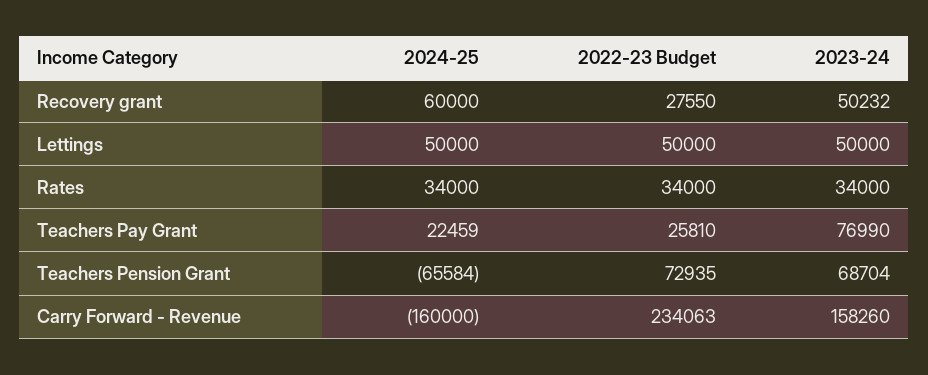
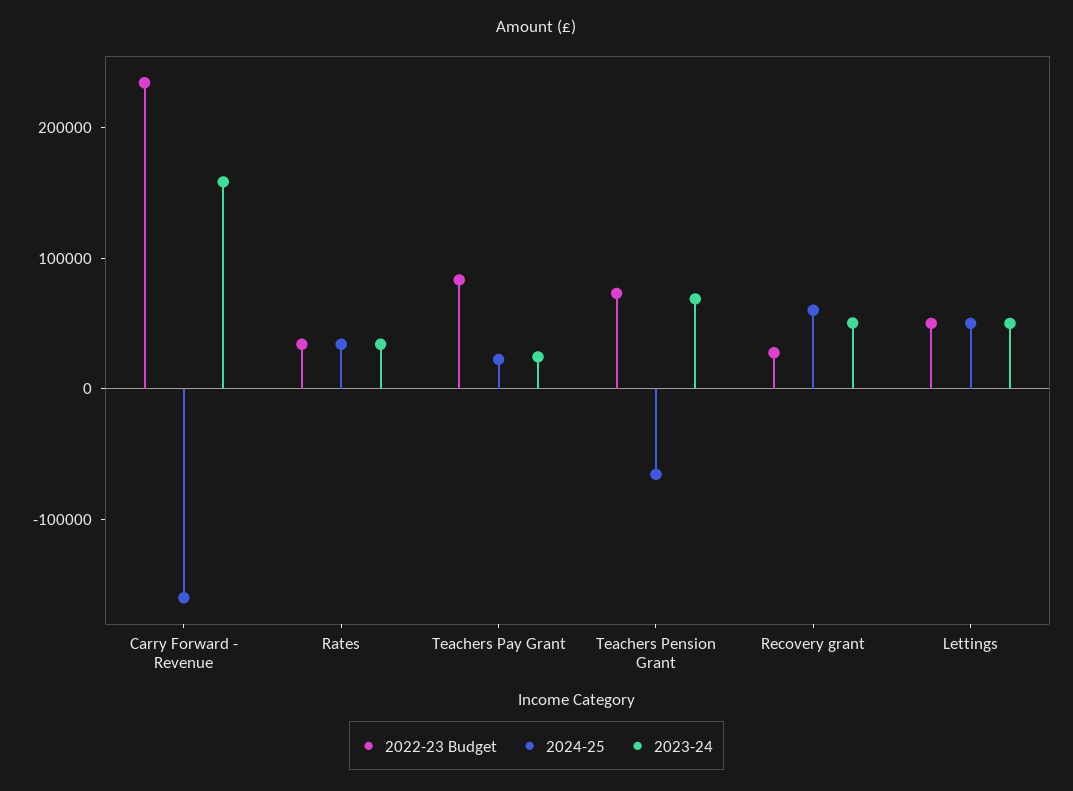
  {
    "2024-25": {
      "Recovery grant": 60000,
      "Lettings": 50000,
      "Rates": 34000,
      "Teachers Pay Grant": 22459,
      "Teachers Pension Grant": -65584,
      "Carry Forward - Revenue": -160000
    },
    "2022-23 Budget": {
      "Recovery grant": 27550,
      "Lettings": 50000,
      "Rates": 34000,
-     "Teachers Pay Grant": 25810,
+     "Teachers Pay Grant": 80000,
      "Teachers Pension Grant": 72935,
      "Carry Forward - Revenue": 234063
    },
    "2023-24": {
      "Recovery grant": 50232,
      "Lettings": 50000,
      "Rates": 34000,
-     "Teachers Pay Grant": 76990,
+     "Teachers Pay Grant": 20000,
      "Teachers Pension Grant": 68704,
      "Carry Forward - Revenue": 158260
    }
  }

